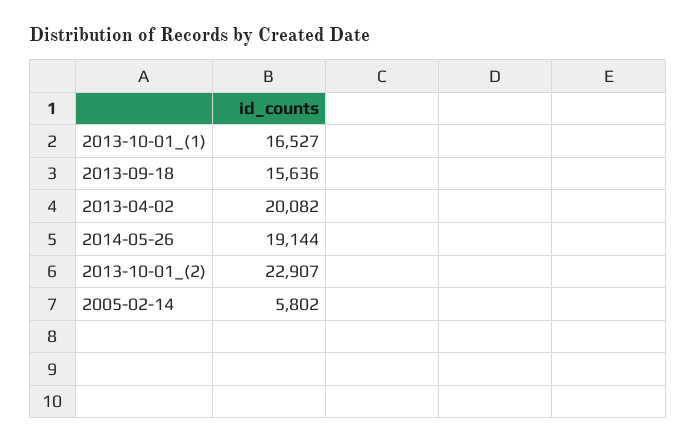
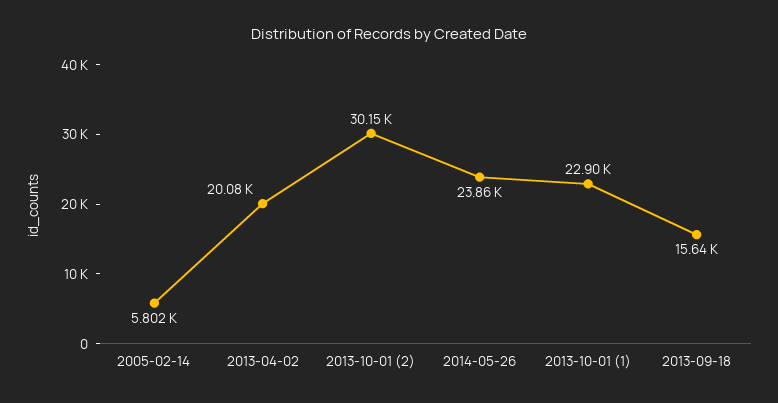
  {
-   "2013-10-01_(1)": 16527,
+   "2013-10-01_(1)": 22900,
    "2013-09-18": 15636,
    "2013-04-02": 20082,
-   "2014-05-26": 19144,
+   "2014-05-26": 23860,
-   "2013-10-01_(2)": 22907,
+   "2013-10-01_(2)": 30150,
    "2005-02-14": 5802
  }

